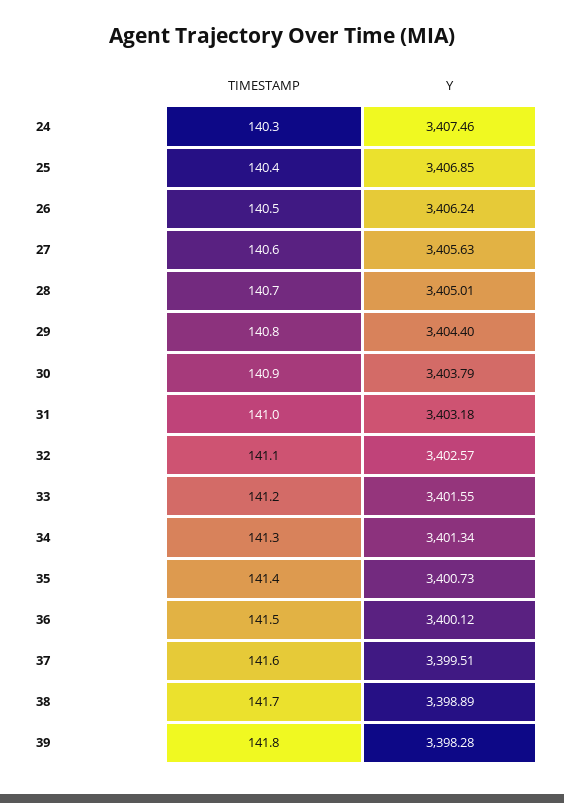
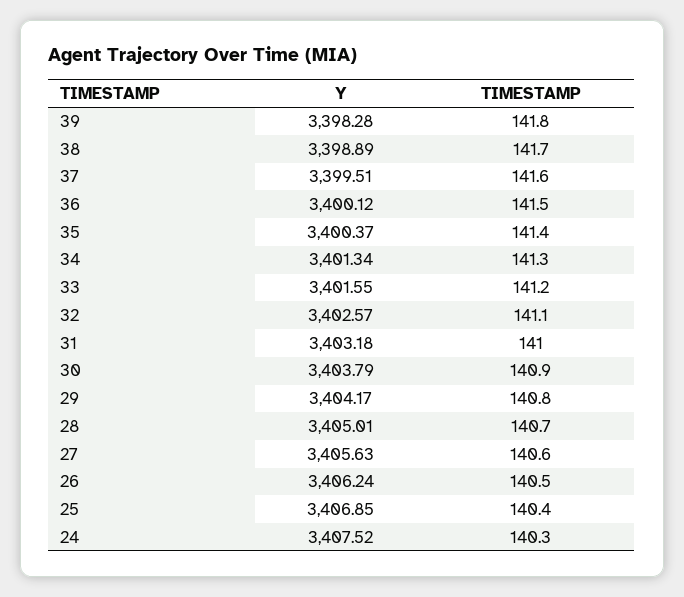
  {
    "TIMESTAMP": {
      "24": 140.3,
      "25": 140.4,
      "26": 140.5,
      "27": 140.6,
      "28": 140.7,
      "29": 140.8,
      "30": 140.9,
      "31": 141,
      "32": 141.1,
      "33": 141.2,
      "34": 141.3,
      "35": 141.4,
      "36": 141.5,
      "37": 141.6,
      "38": 141.7,
      "39": 141.8
    },
    "Y": {
-     "24": 3407.46,
+     "24": 3407.52,
      "25": 3406.85,
      "26": 3406.24,
      "27": 3405.63,
      "28": 3405.01,
-     "29": 3404.4,
+     "29": 3404.17,
      "30": 3403.79,
      "31": 3403.18,
      "32": 3402.57,
      "33": 3401.55,
      "34": 3401.34,
-     "35": 3400.73,
+     "35": 3400.37,
      "36": 3400.12,
      "37": 3399.51,
      "38": 3398.89,
      "39": 3398.28
    }
  }

